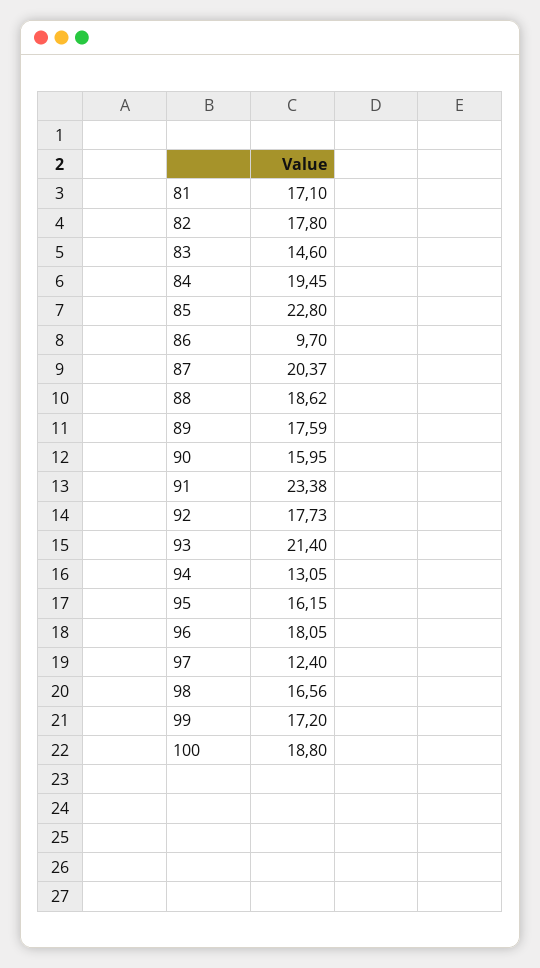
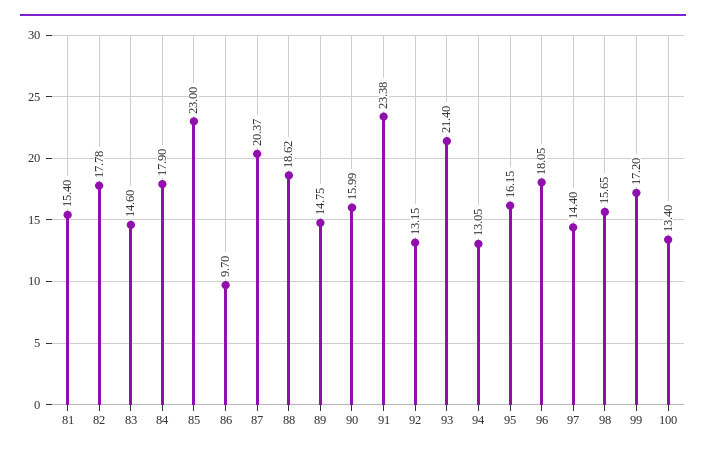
  {
-   "81": 17.1,
+   "81": 15.4,
-   "82": 17.8,
+   "82": 17.78,
    "83": 14.6,
-   "84": 19.45,
+   "84": 17.9,
-   "85": 22.8,
+   "85": 23,
    "86": 9.7,
    "87": 20.37,
    "88": 18.62,
-   "89": 17.59,
+   "89": 14.75,
-   "90": 15.95,
+   "90": 15.99,
    "91": 23.38,
-   "92": 17.73,
+   "92": 13.15,
    "93": 21.4,
    "94": 13.05,
    "95": 16.15,
    "96": 18.05,
-   "97": 12.4,
+   "97": 14.4,
-   "98": 16.56,
+   "98": 15.65,
    "99": 17.2,
-   "100": 18.8
+   "100": 13.4
  }

